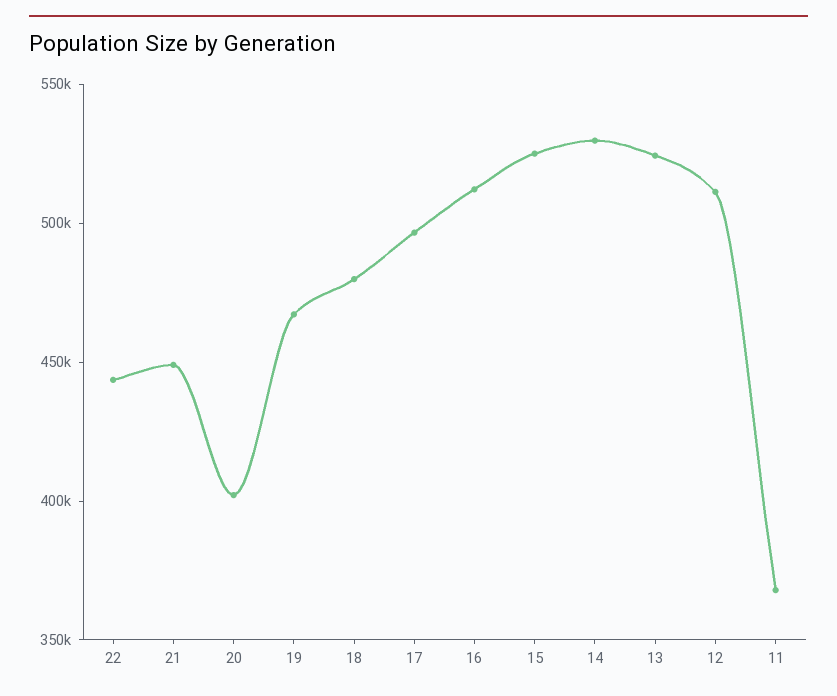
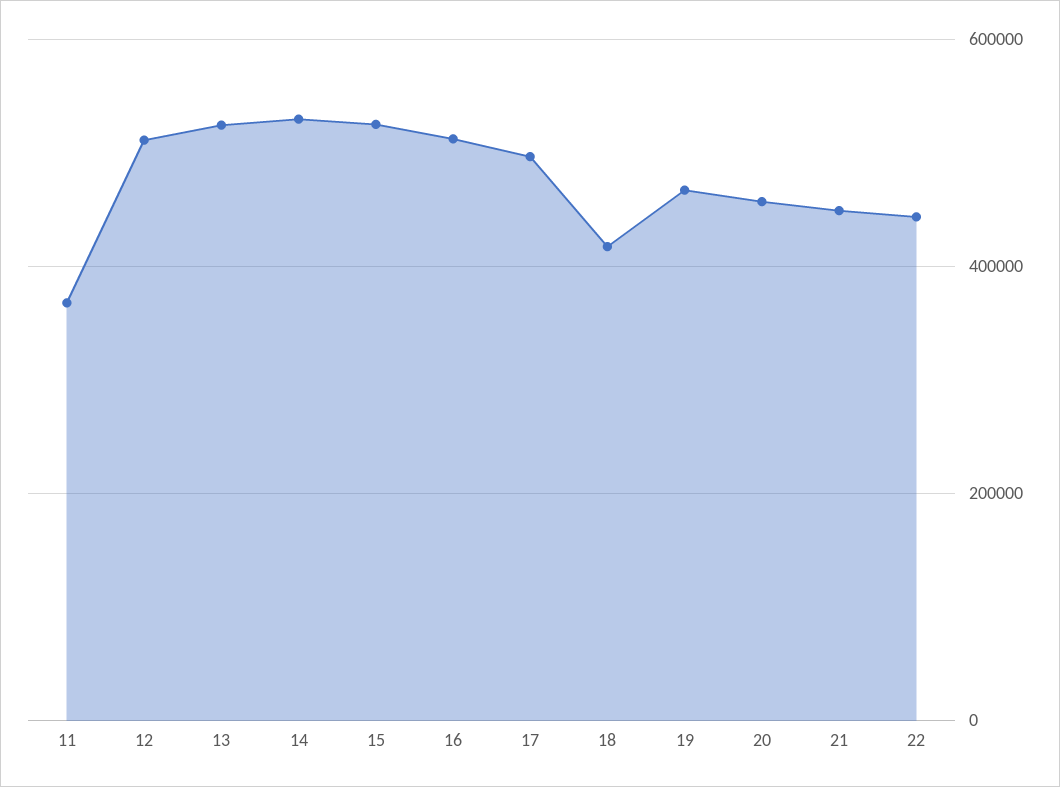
  {
    "22": 440000,
    "21": 450000,
-   "20": 400000,
+   "20": 460000,
    "19": 470000,
-   "18": 480000,
+   "18": 420000,
    "17": 500000,
    "16": 510000,
    "15": 530000,
    "14": 530000,
    "13": 520000,
    "12": 510000,
    "11": 370000
  }

